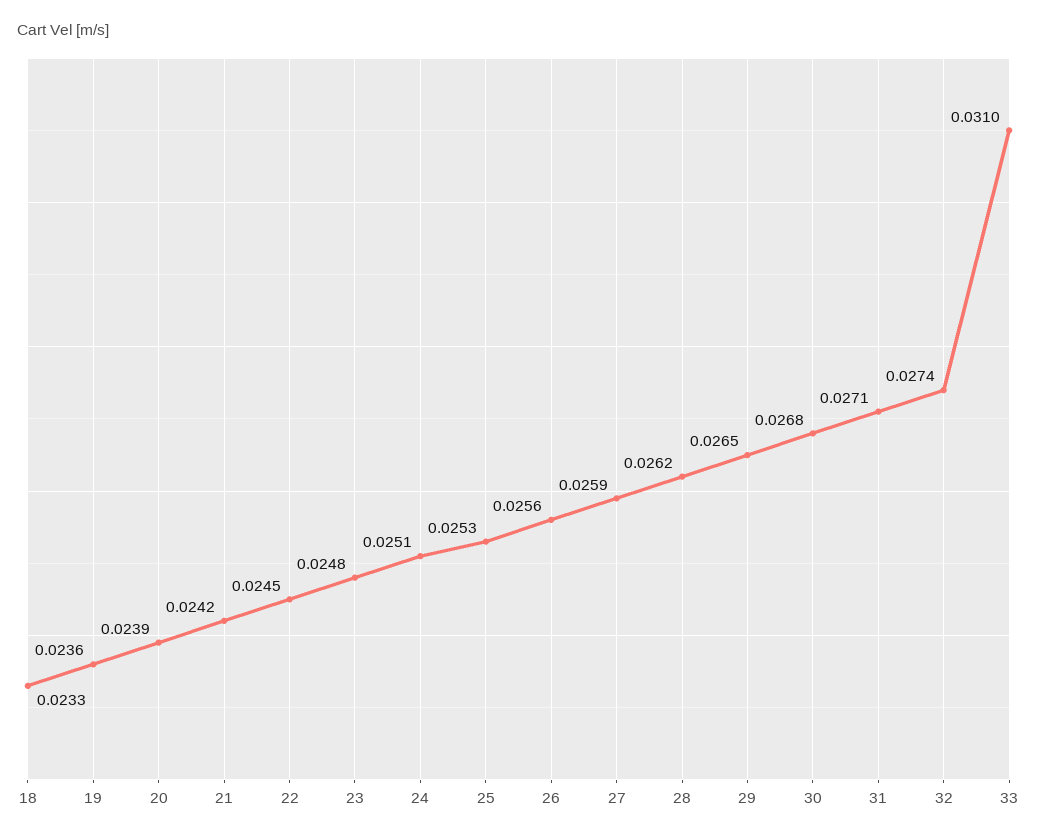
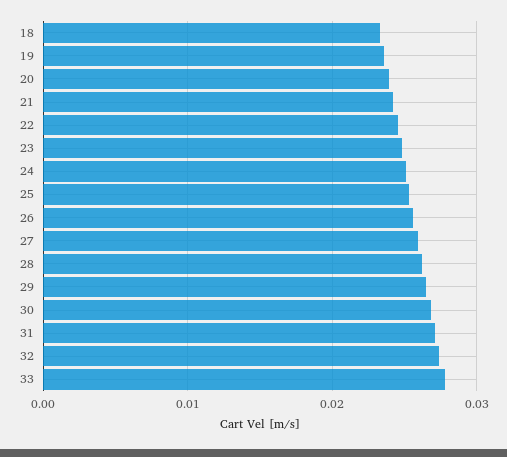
  {
    "18": 0.0233,
    "19": 0.0236,
    "20": 0.0239,
    "21": 0.0242,
    "22": 0.0245,
    "23": 0.0248,
    "24": 0.0251,
    "25": 0.0253,
    "26": 0.0256,
    "27": 0.0259,
    "28": 0.0262,
    "29": 0.0265,
    "30": 0.0268,
    "31": 0.0271,
    "32": 0.0274,
-   "33": 0.031
+   "33": 0.028
  }

